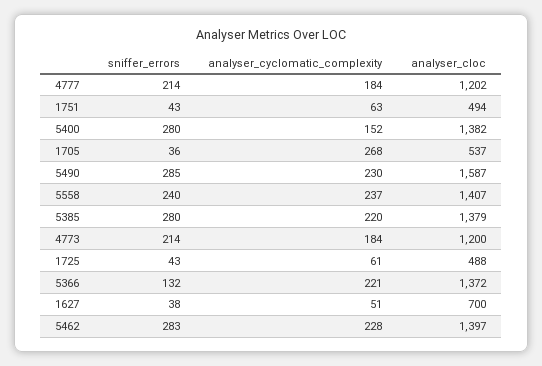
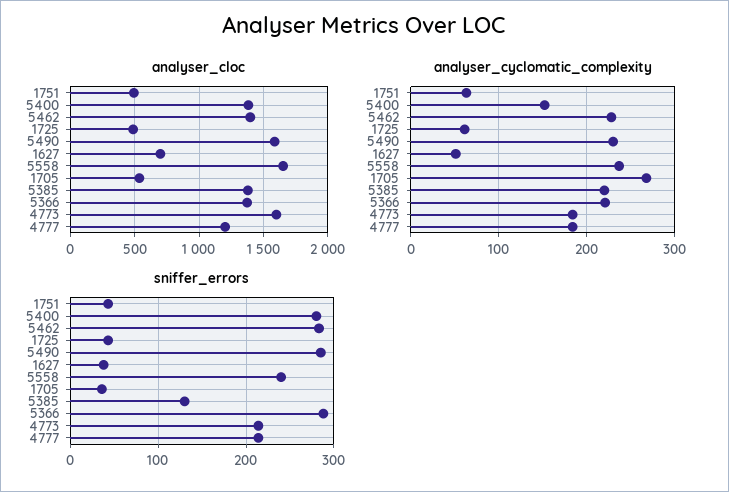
  {
    "sniffer_errors": {
      "4777": 214,
      "1751": 43,
      "5400": 280,
      "1705": 36,
      "5490": 285,
      "5558": 240,
-     "5385": 280,
+     "5385": 130,
      "4773": 214,
      "1725": 43,
-     "5366": 132,
+     "5366": 290,
      "1627": 38,
      "5462": 283
    },
    "analyser_cyclomatic_complexity": {
      "4777": 184,
      "1751": 63,
      "5400": 152,
      "1705": 268,
      "5490": 230,
      "5558": 237,
      "5385": 220,
      "4773": 184,
      "1725": 61,
      "5366": 221,
      "1627": 51,
      "5462": 228
    },
    "analyser_cloc": {
      "4777": 1202,
      "1751": 494,
      "5400": 1382,
      "1705": 537,
      "5490": 1587,
-     "5558": 1407,
+     "5558": 1650,
      "5385": 1379,
-     "4773": 1200,
+     "4773": 1600,
      "1725": 488,
      "5366": 1372,
      "1627": 700,
      "5462": 1397
    }
  }

